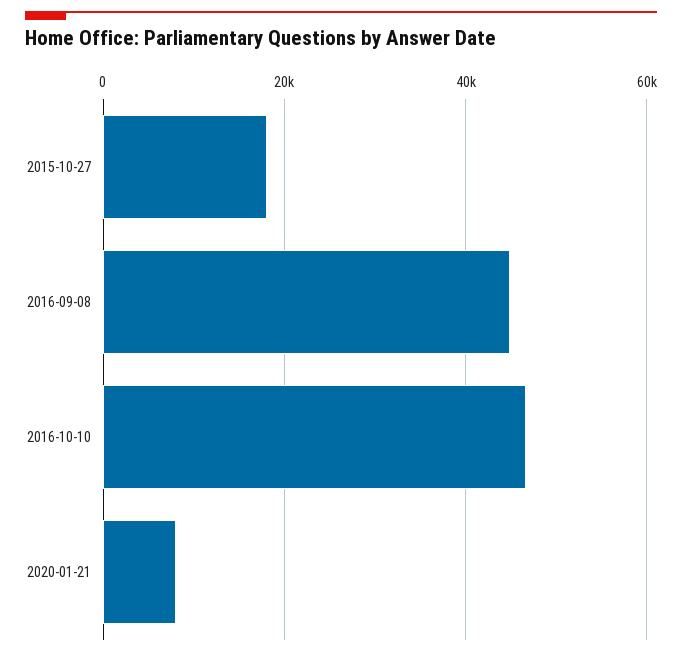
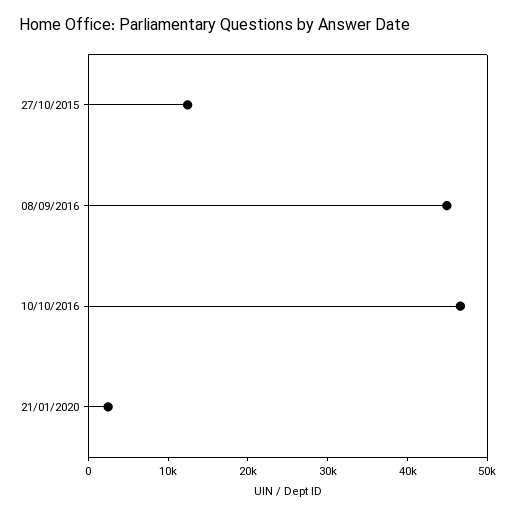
  {
-   "2015-10-27": 18000,
+   "2015-10-27": 12000,
    "2016-09-08": 44000,
    "2016-10-10": 46000,
-   "2020-01-21": 8000
+   "2020-01-21": 2000
  }

